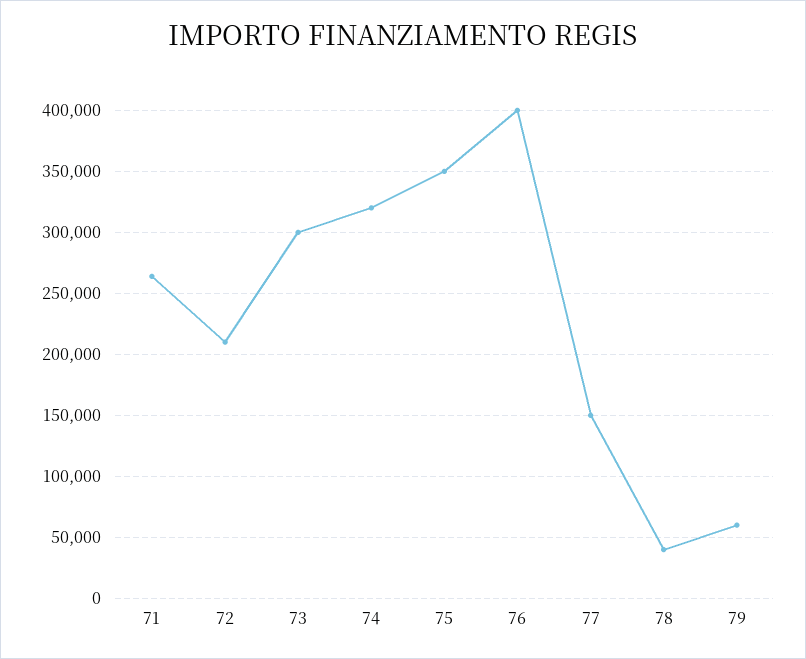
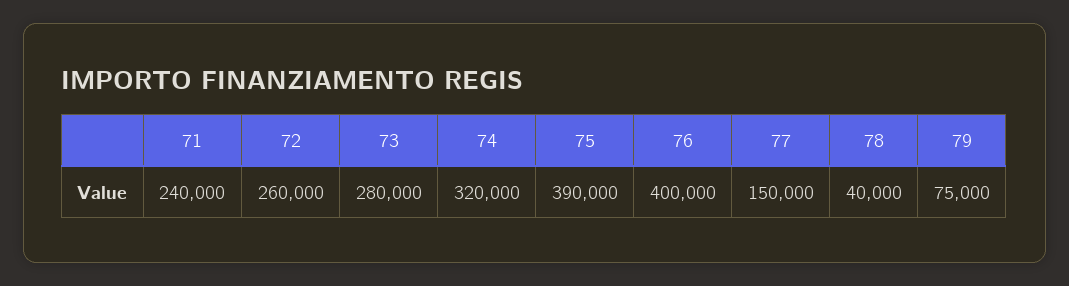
  {
-   "71": 265000,
+   "71": 240000,
-   "72": 210000,
+   "72": 260000,
-   "73": 300000,
+   "73": 280000,
    "74": 320000,
-   "75": 350000,
+   "75": 390000,
    "76": 400000,
    "77": 150000,
    "78": 40000,
-   "79": 60000
+   "79": 75000
  }

